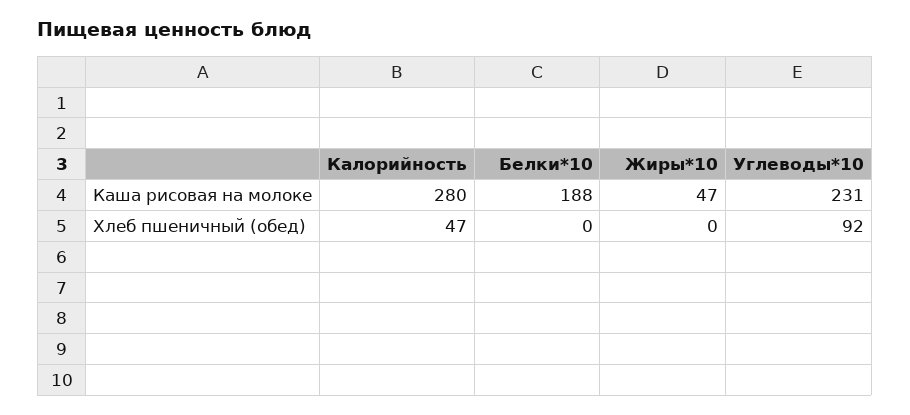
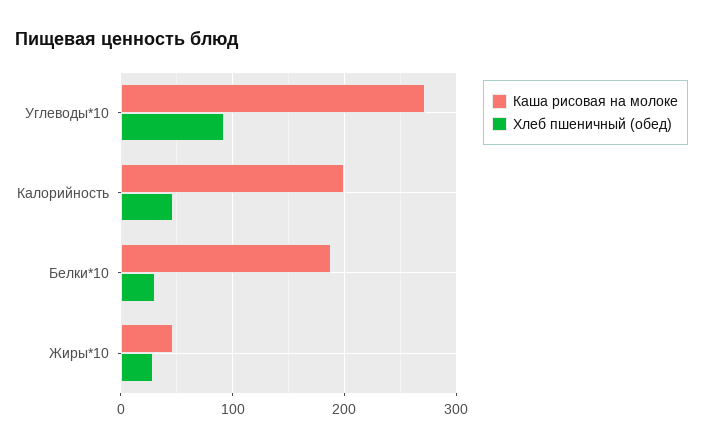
  {
    "Каша рисовая на молоке": {
-     "Калорийность": 280,
+     "Калорийность": 200,
      "Белки*10": 188,
      "Жиры*10": 47,
-     "Углеводы*10": 231
+     "Углеводы*10": 270
    },
    "Хлеб пшеничный (обед)": {
      "Калорийность": 47,
-     "Белки*10": 0,
+     "Белки*10": 30,
-     "Жиры*10": 0,
+     "Жиры*10": 30,
      "Углеводы*10": 92
    }
  }

